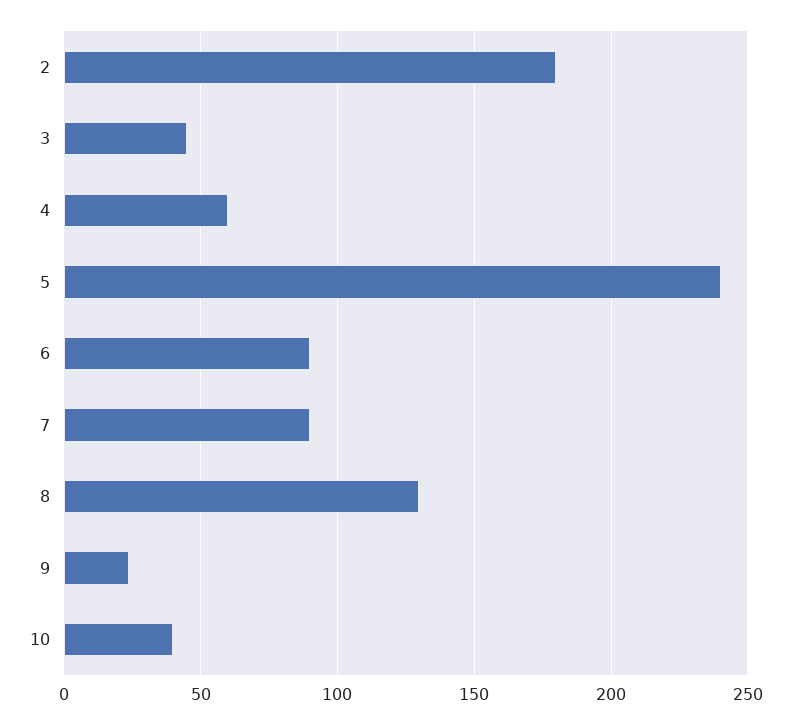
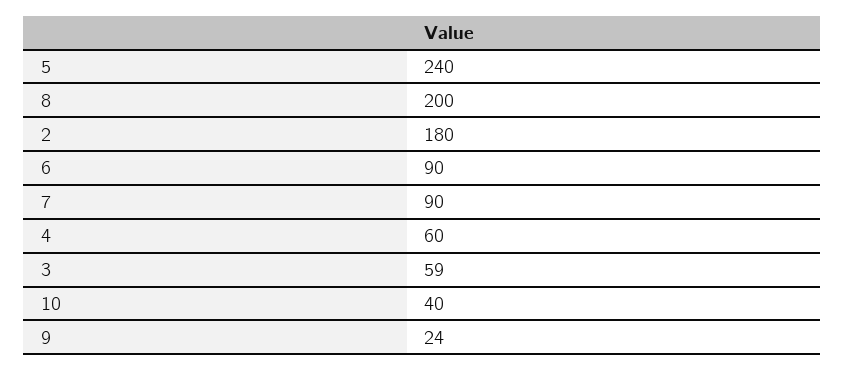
  {
    "2": 180,
-   "3": 45,
+   "3": 59,
    "4": 60,
    "5": 240,
    "6": 90,
    "7": 90,
-   "8": 130,
+   "8": 200,
    "9": 24,
    "10": 40
  }

